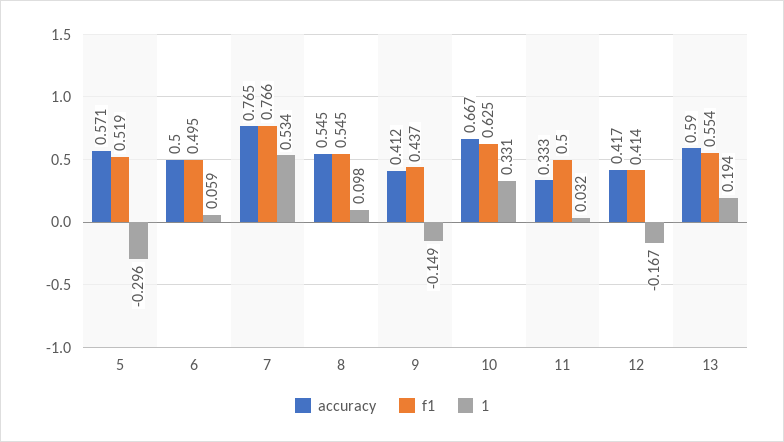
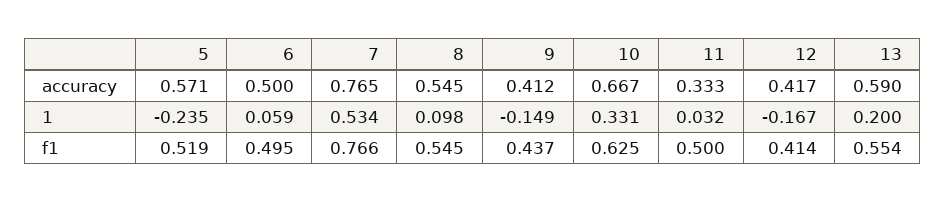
  {
    "accuracy": {
      "5": 0.571,
      "6": 0.5,
      "7": 0.765,
      "8": 0.545,
      "9": 0.412,
      "10": 0.667,
      "11": 0.333,
      "12": 0.417,
      "13": 0.59
    },
    "f1": {
      "5": 0.519,
      "6": 0.495,
      "7": 0.766,
      "8": 0.545,
      "9": 0.437,
      "10": 0.625,
      "11": 0.5,
      "12": 0.414,
      "13": 0.554
    },
    "1": {
-     "5": -0.296,
+     "5": -0.235,
      "6": 0.059,
      "7": 0.534,
      "8": 0.098,
      "9": -0.149,
      "10": 0.331,
      "11": 0.032,
      "12": -0.167,
-     "13": 0.194
+     "13": 0.2
    }
  }

